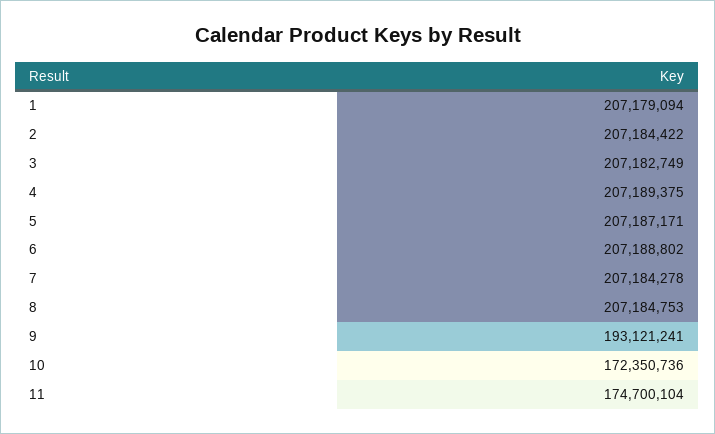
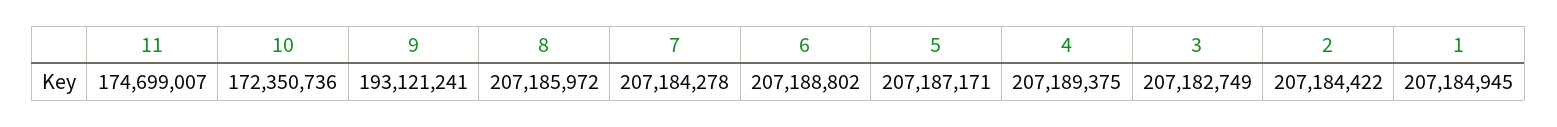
  {
-   "1": 207179094,
+   "1": 207184945,
    "2": 207184422,
    "3": 207182749,
    "4": 207189375,
    "5": 207187171,
    "6": 207188802,
    "7": 207184278,
-   "8": 207184753,
+   "8": 207185972,
    "9": 193121241,
    "10": 172350736,
-   "11": 174700104
+   "11": 174699007
  }

